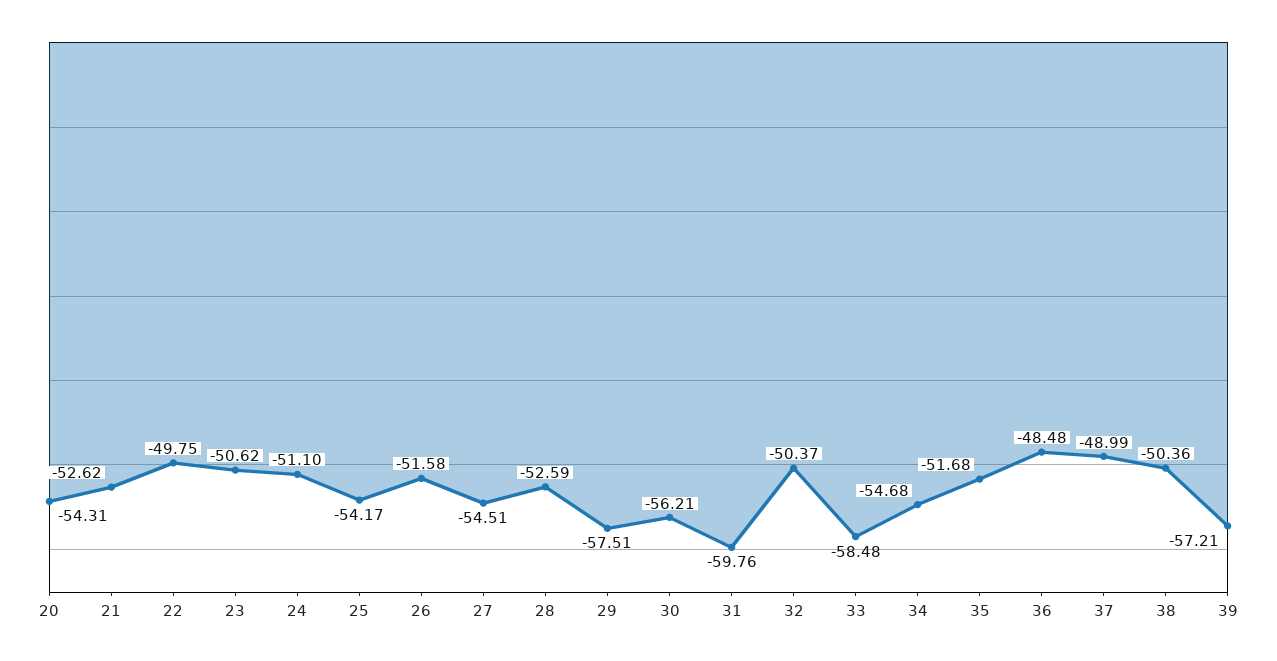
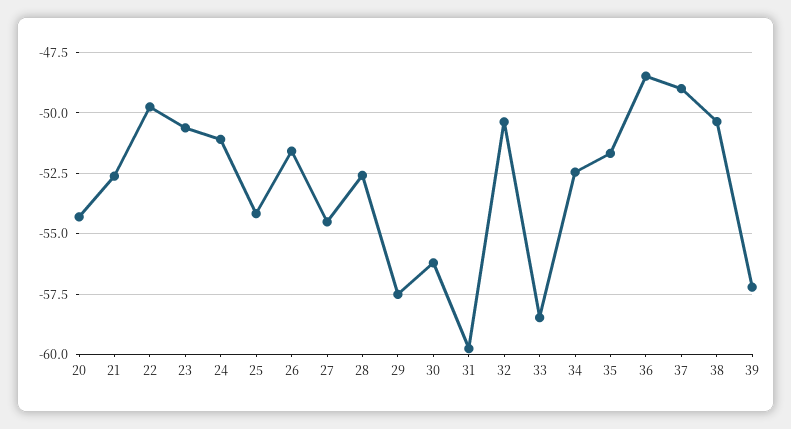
  {
    "20": -54.31,
    "21": -52.62,
    "22": -49.75,
    "23": -50.62,
    "24": -51.1,
    "25": -54.17,
    "26": -51.58,
    "27": -54.51,
    "28": -52.59,
    "29": -57.51,
    "30": -56.21,
    "31": -59.76,
    "32": -50.37,
    "33": -58.48,
-   "34": -54.68,
+   "34": -52.5,
    "35": -51.68,
    "36": -48.48,
    "37": -48.99,
    "38": -50.36,
    "39": -57.21
  }

